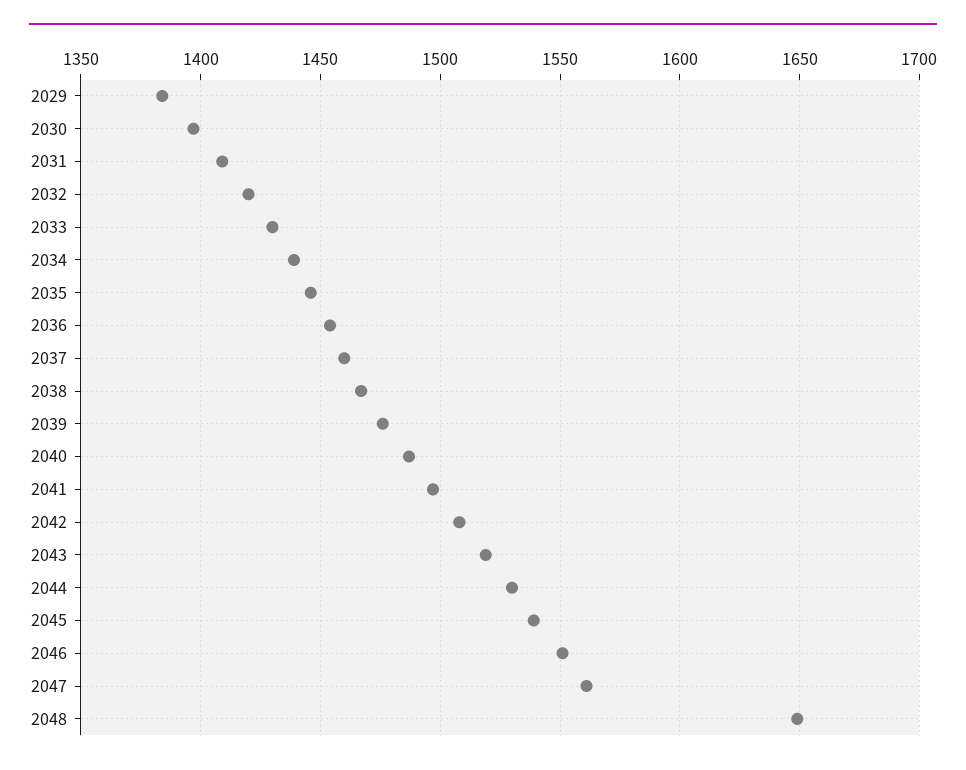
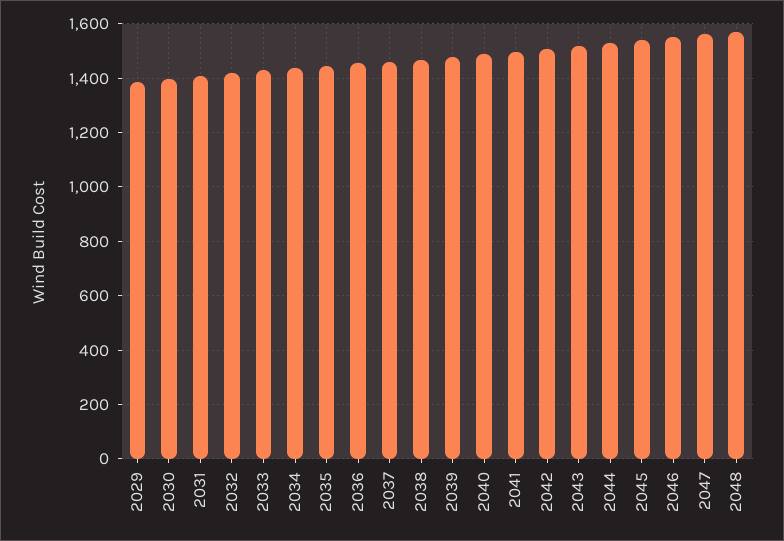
  {
    "2029": 1385,
    "2030": 1395,
    "2031": 1410,
    "2032": 1420,
    "2033": 1430,
    "2034": 1440,
    "2035": 1445,
    "2036": 1455,
    "2037": 1460,
    "2038": 1465,
    "2039": 1475,
    "2040": 1485,
    "2041": 1495,
    "2042": 1510,
    "2043": 1520,
    "2044": 1530,
    "2045": 1540,
    "2046": 1550,
    "2047": 1560,
-   "2048": 1650
+   "2048": 1575
  }

